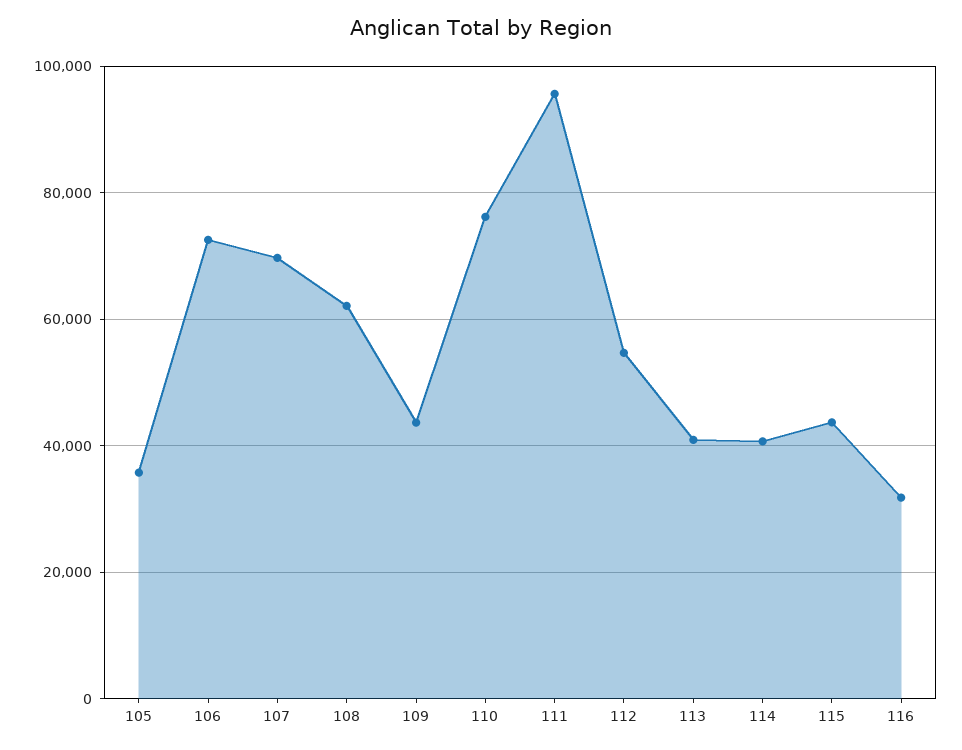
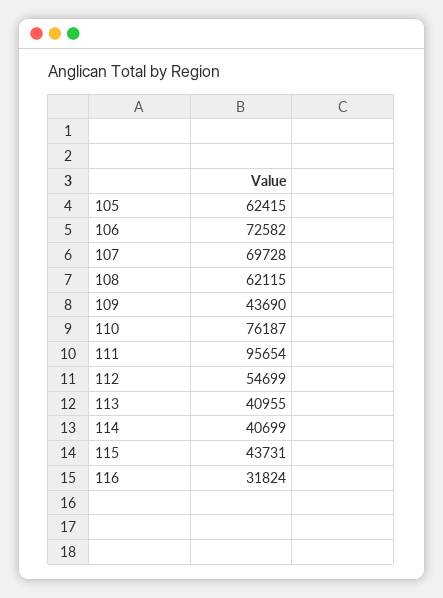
  {
-   "105": 36000,
+   "105": 62415,
    "106": 72582,
    "107": 69728,
    "108": 62115,
    "109": 43690,
    "110": 76187,
    "111": 95654,
    "112": 54699,
    "113": 40955,
    "114": 40699,
    "115": 43731,
    "116": 31824
  }

